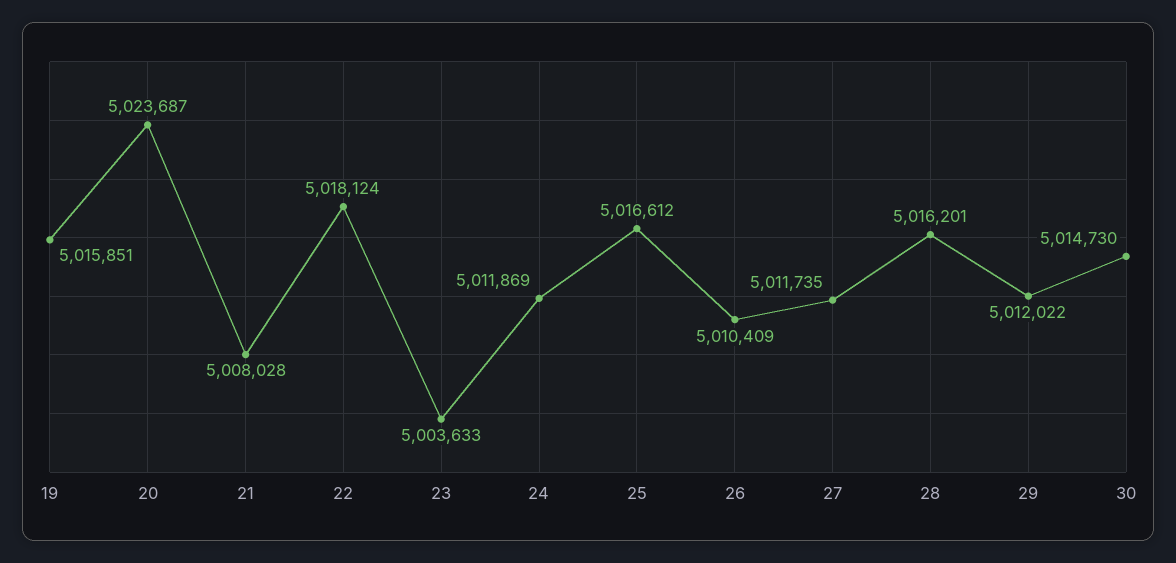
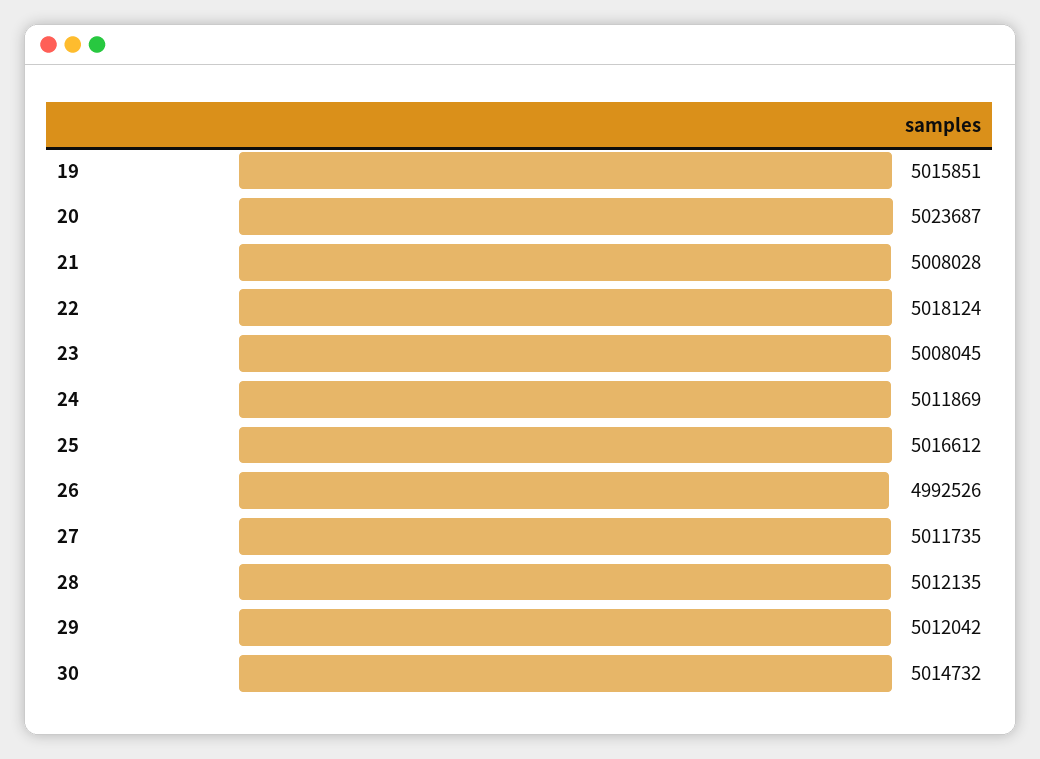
  {
    "19": 5015851,
    "20": 5023687,
    "21": 5008028,
    "22": 5018124,
-   "23": 5003633,
+   "23": 5008045,
    "24": 5011869,
    "25": 5016612,
-   "26": 5010409,
+   "26": 4992526,
    "27": 5011735,
-   "28": 5016201,
+   "28": 5012135,
-   "29": 5012022,
+   "29": 5012042,
-   "30": 5014730
+   "30": 5014732
  }

